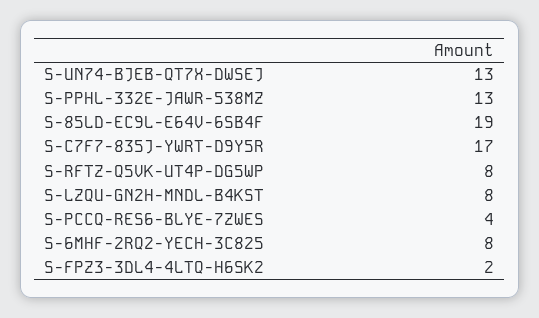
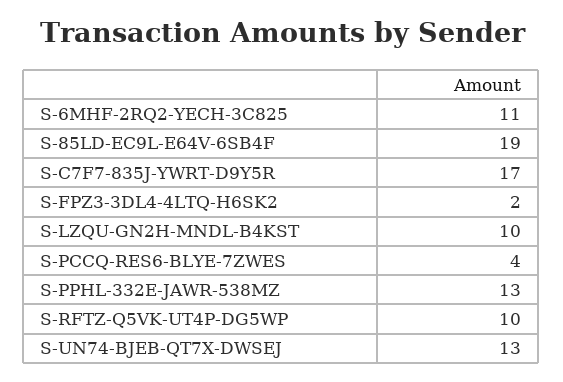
  {
    "S-UN74-BJEB-QT7X-DWSEJ": 13,
    "S-PPHL-332E-JAWR-538MZ": 13,
    "S-85LD-EC9L-E64V-6SB4F": 19,
    "S-C7F7-835J-YWRT-D9Y5R": 17,
-   "S-RFTZ-Q5VK-UT4P-DG5WP": 8,
+   "S-RFTZ-Q5VK-UT4P-DG5WP": 10,
-   "S-LZQU-GN2H-MNDL-B4KST": 8,
+   "S-LZQU-GN2H-MNDL-B4KST": 10,
    "S-PCCQ-RES6-BLYE-7ZWES": 4,
-   "S-6MHF-2RQ2-YECH-3C825": 8,
+   "S-6MHF-2RQ2-YECH-3C825": 11,
    "S-FPZ3-3DL4-4LTQ-H6SK2": 2
  }

